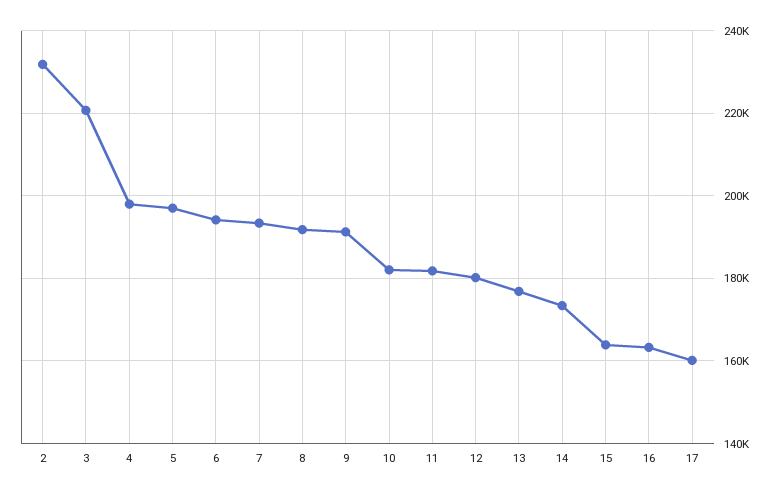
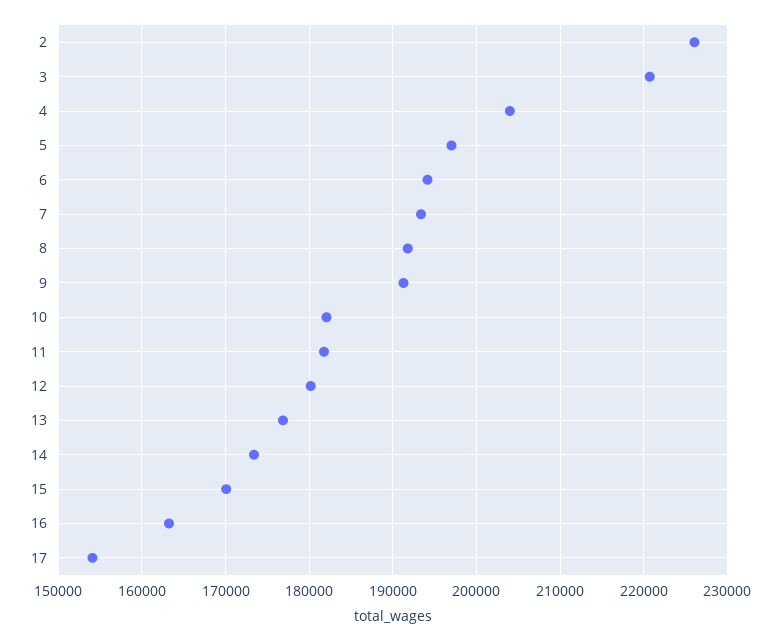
  {
-   "2": 232000,
+   "2": 226000,
    "3": 221000,
-   "4": 198000,
+   "4": 204000,
    "5": 197000,
    "6": 194000,
    "7": 193000,
    "8": 192000,
    "9": 191000,
    "10": 182000,
    "11": 182000,
    "12": 180000,
    "13": 177000,
    "14": 173000,
-   "15": 164000,
+   "15": 170000,
    "16": 163000,
-   "17": 160000
+   "17": 154000
  }

